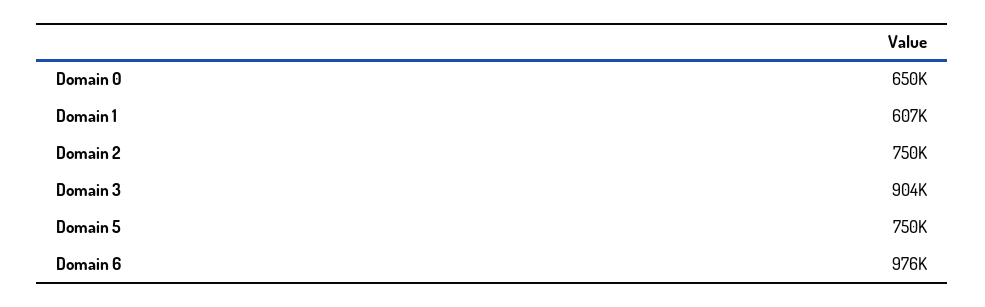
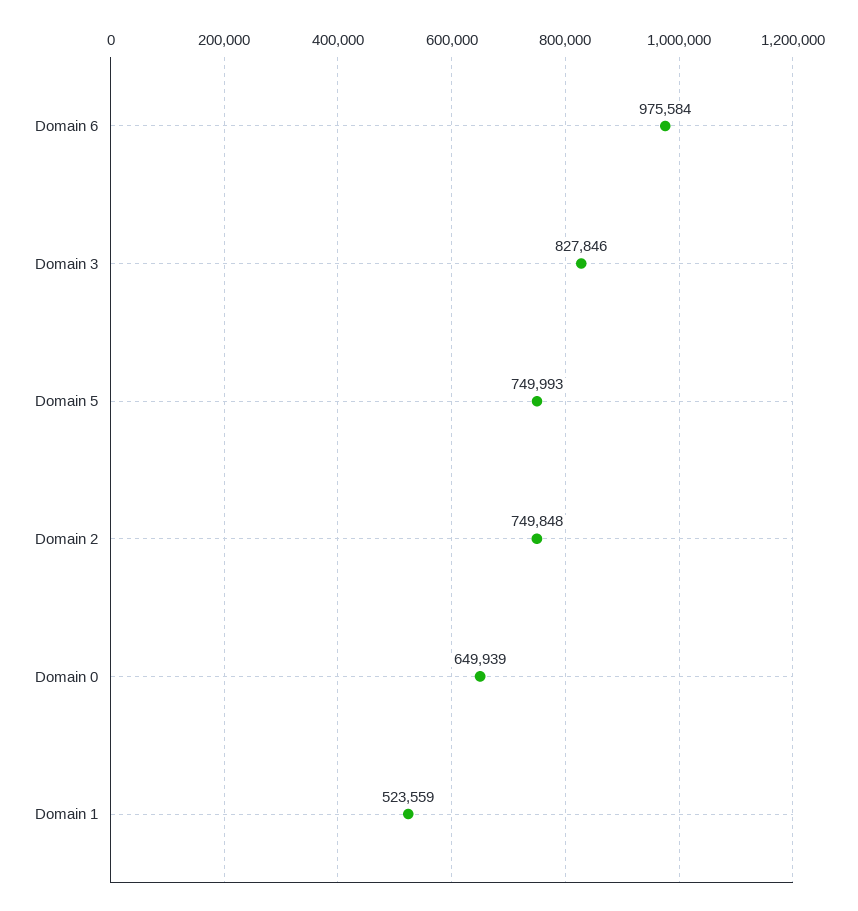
  {
    "Domain 0": 649939,
-   "Domain 1": 607000,
+   "Domain 1": 523559,
    "Domain 2": 749848,
-   "Domain 3": 904000,
+   "Domain 3": 827846,
    "Domain 5": 749993,
    "Domain 6": 975584
  }

